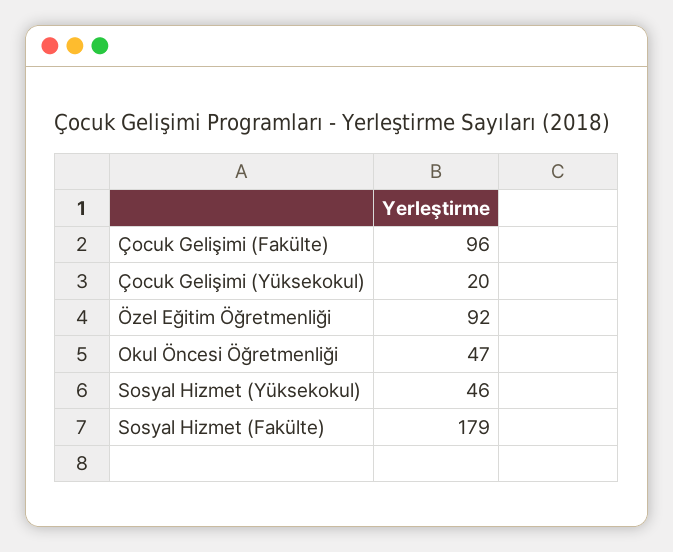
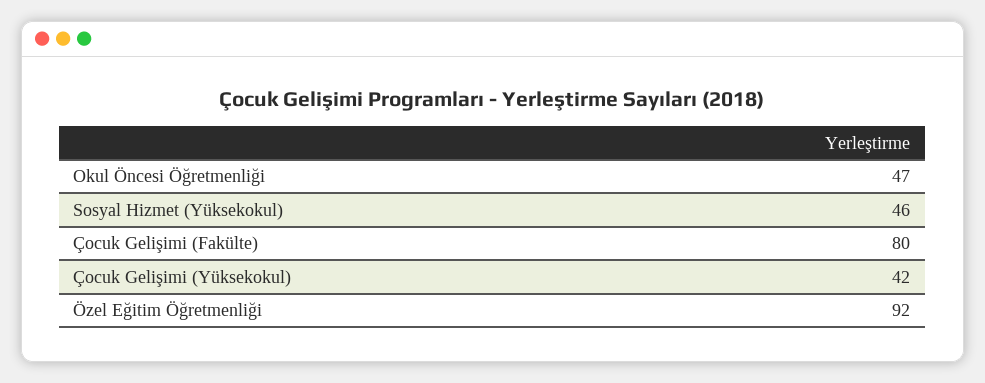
  {
-   "Çocuk Gelişimi (Fakülte)": 96,
+   "Çocuk Gelişimi (Fakülte)": 80,
-   "Çocuk Gelişimi (Yüksekokul)": 20,
+   "Çocuk Gelişimi (Yüksekokul)": 42,
    "Özel Eğitim Öğretmenliği": 92,
    "Okul Öncesi Öğretmenliği": 47,
-   "Sosyal Hizmet (Yüksekokul)": 46,
+   "Sosyal Hizmet (Yüksekokul)": 46
-   "Sosyal Hizmet (Fakülte)": 179
  }

